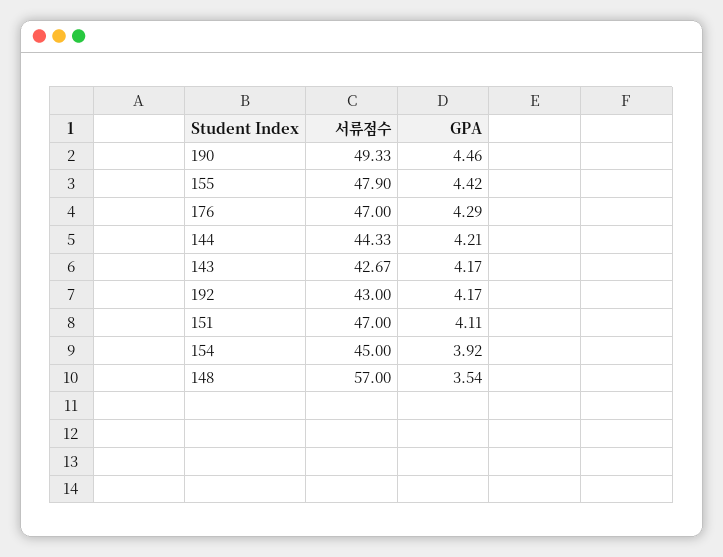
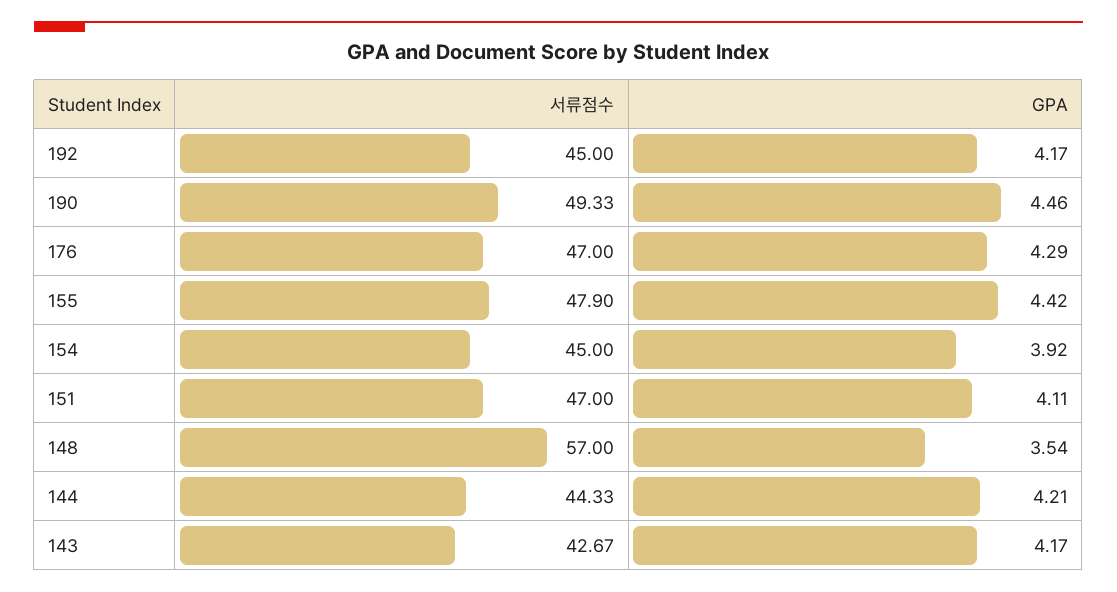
  {
    "서류점수": {
      "190": 49.33,
      "155": 47.9,
      "176": 47,
      "144": 44.33,
      "143": 42.67,
-     "192": 43,
+     "192": 45,
      "151": 47,
      "154": 45,
      "148": 57
    },
    "GPA": {
      "190": 4.46,
      "155": 4.42,
      "176": 4.29,
      "144": 4.21,
      "143": 4.17,
      "192": 4.17,
      "151": 4.11,
      "154": 3.92,
      "148": 3.54
    }
  }

